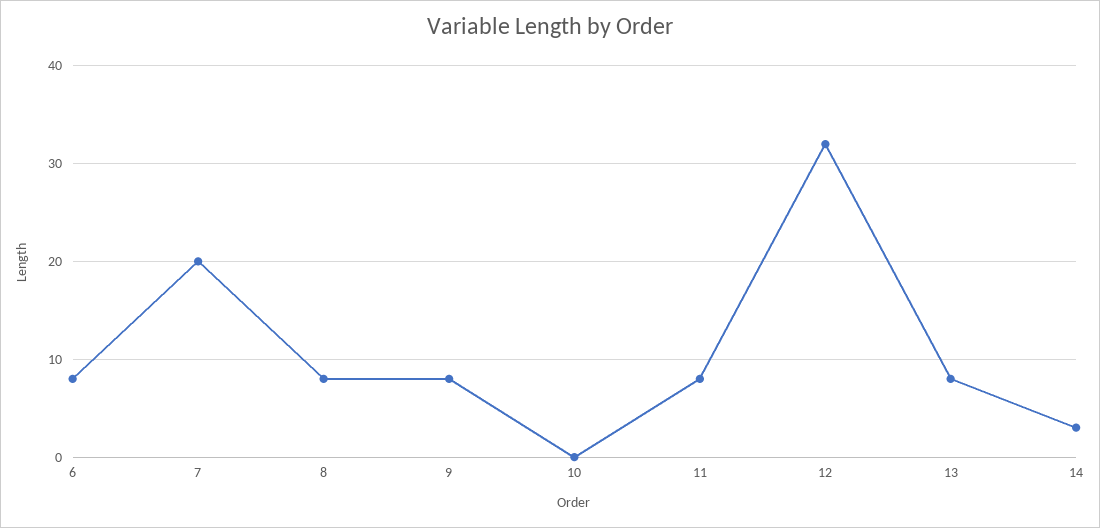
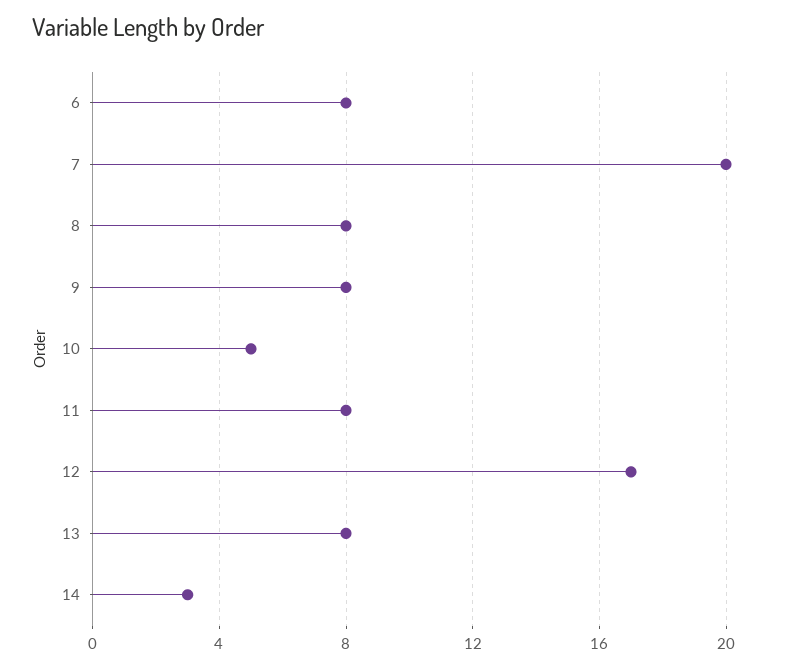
  {
    "6": 8,
    "7": 20,
    "8": 8,
    "9": 8,
-   "10": 0,
+   "10": 5,
    "11": 8,
-   "12": 32,
+   "12": 17,
    "13": 8,
    "14": 3
  }

